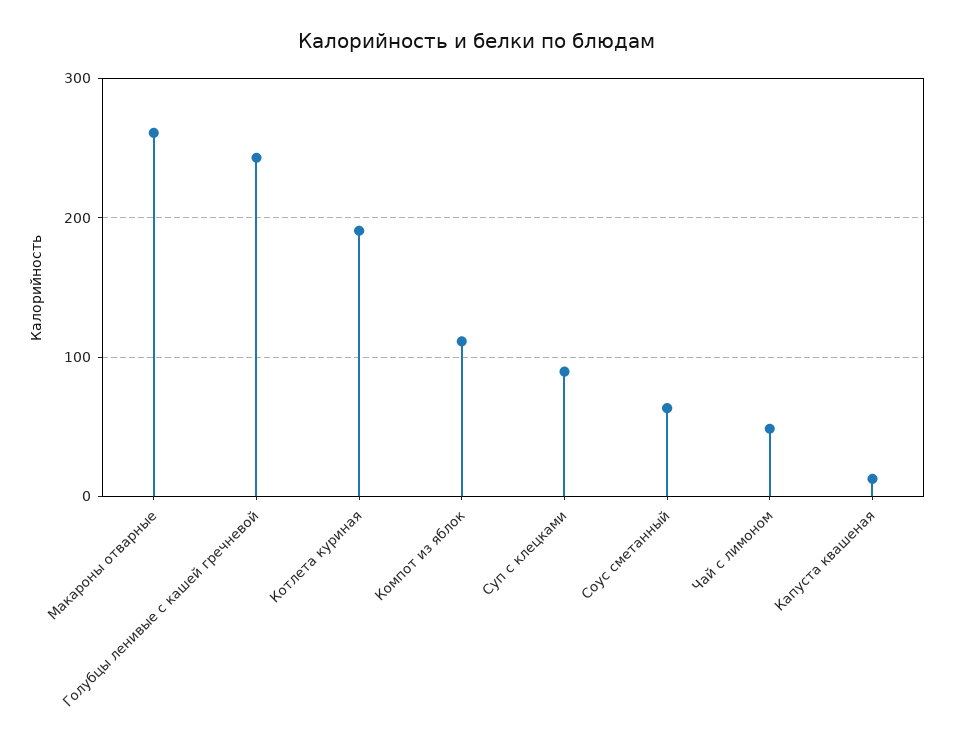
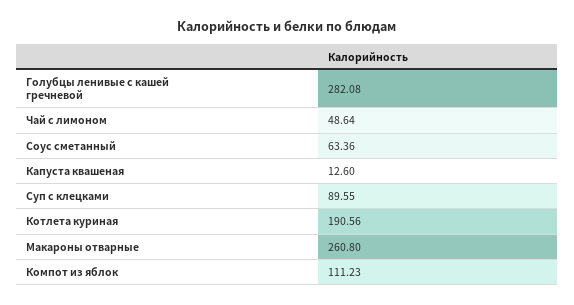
  {
    "Макароны отварные": 260.8,
-   "Голубцы ленивые с кашей гречневой": 240,
+   "Голубцы ленивые с кашей гречневой": 282.08,
    "Котлета куриная": 190.56,
    "Компот из яблок": 111.23,
    "Суп с клецками": 89.55,
    "Соус сметанный": 63.36,
    "Чай с лимоном": 48.64,
    "Капуста квашеная": 12.6
  }

